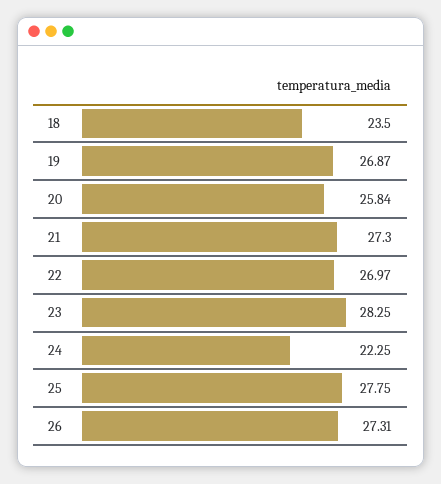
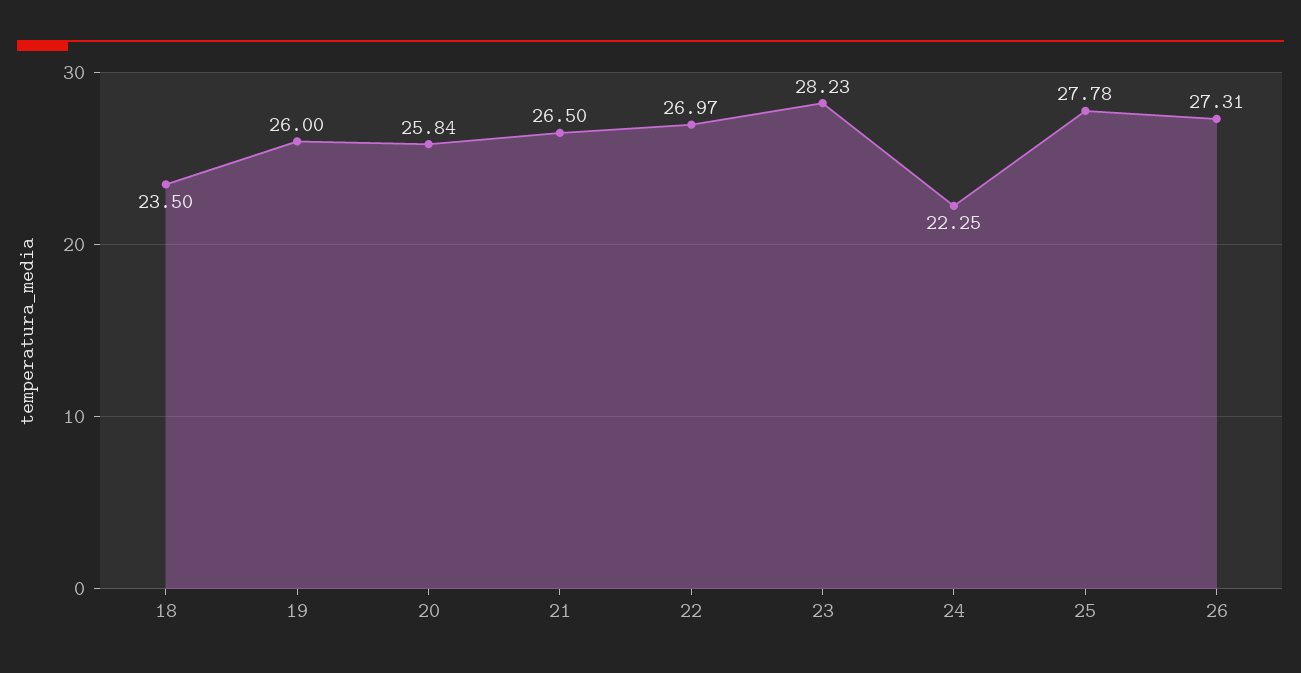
  {
    "18": 23.5,
-   "19": 26.87,
+   "19": 26,
    "20": 25.84,
-   "21": 27.3,
+   "21": 26.5,
    "22": 26.97,
-   "23": 28.25,
+   "23": 28.23,
    "24": 22.25,
-   "25": 27.75,
+   "25": 27.78,
    "26": 27.31
  }

